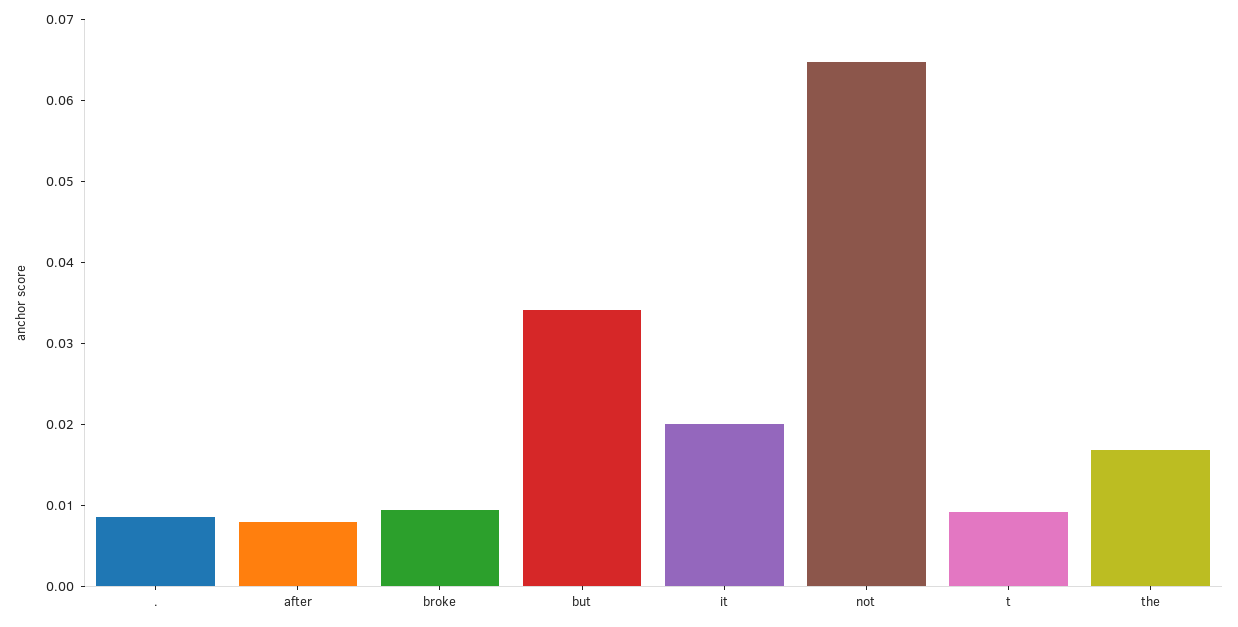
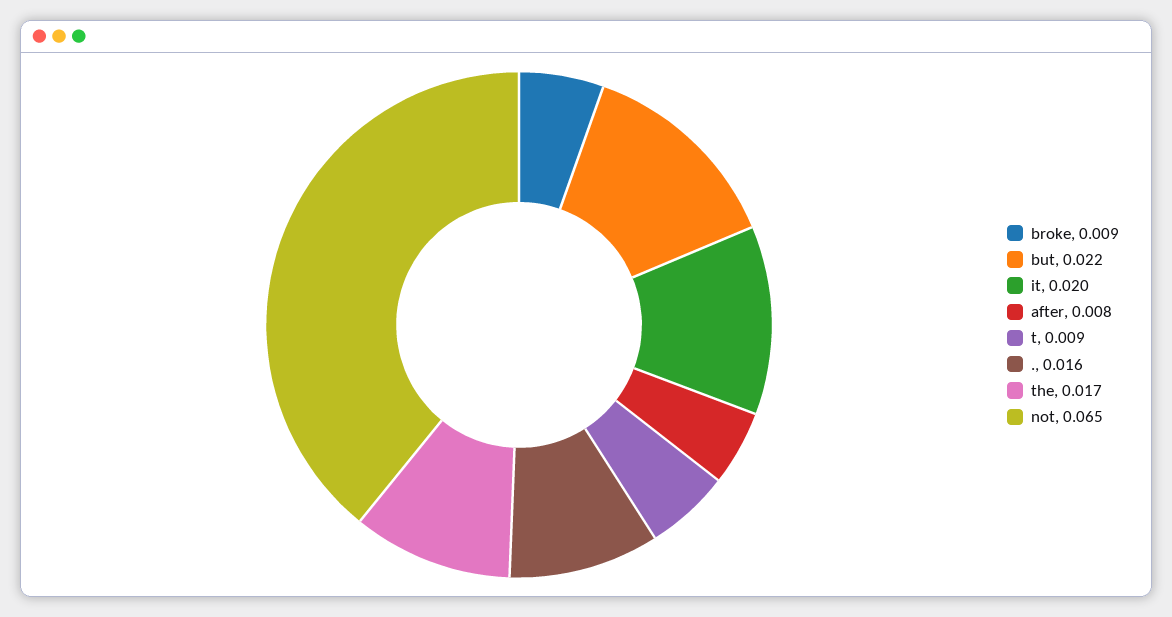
  {
-   ".": 0.008,
+   ".": 0.016,
    "after": 0.008,
    "broke": 0.009,
-   "but": 0.034,
+   "but": 0.022,
    "it": 0.02,
    "not": 0.065,
    "t": 0.009,
    "the": 0.017
  }

